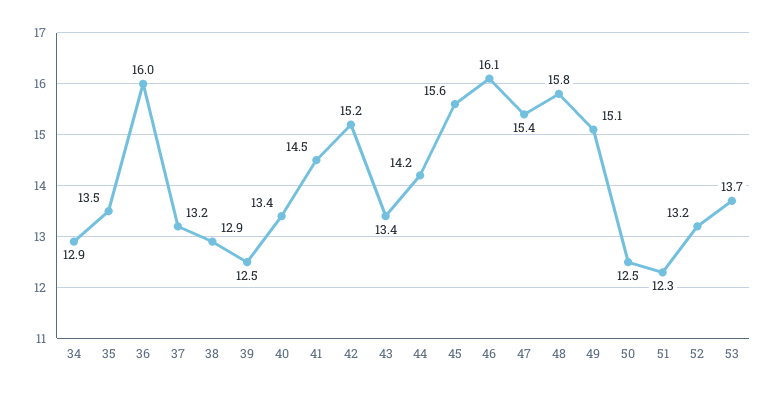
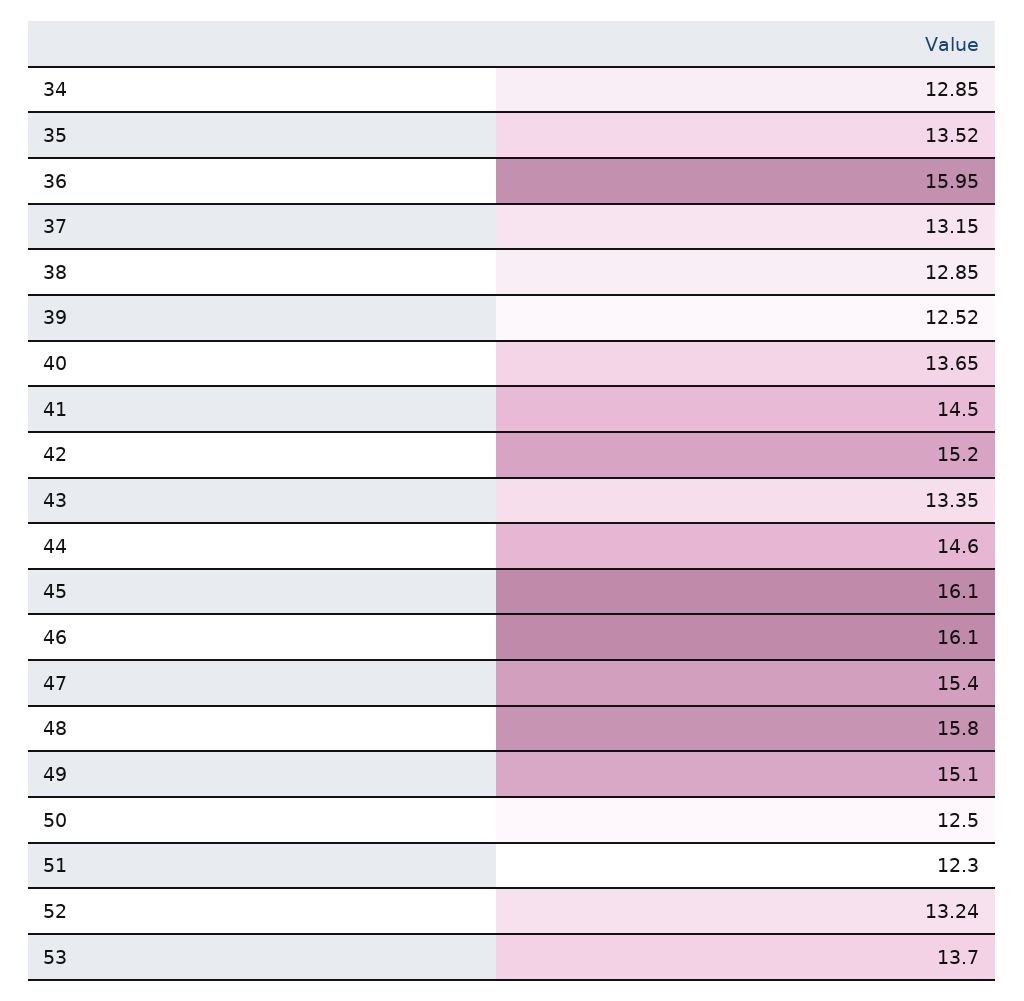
  {
    "34": 12.85,
    "35": 13.52,
    "36": 15.95,
    "37": 13.15,
    "38": 12.85,
    "39": 12.52,
-   "40": 13.4,
+   "40": 13.65,
    "41": 14.5,
    "42": 15.2,
    "43": 13.35,
-   "44": 14.2,
+   "44": 14.6,
-   "45": 15.6,
+   "45": 16.1,
    "46": 16.1,
    "47": 15.4,
    "48": 15.8,
    "49": 15.1,
    "50": 12.5,
    "51": 12.3,
    "52": 13.24,
    "53": 13.7
  }

